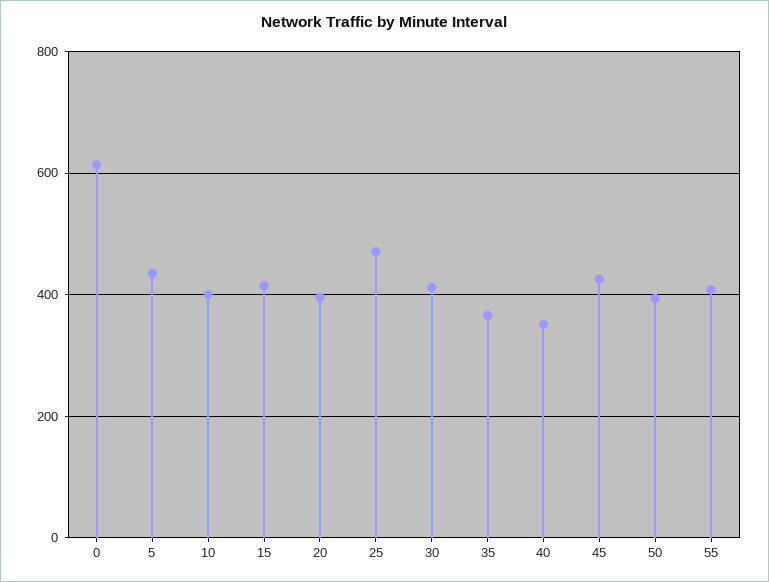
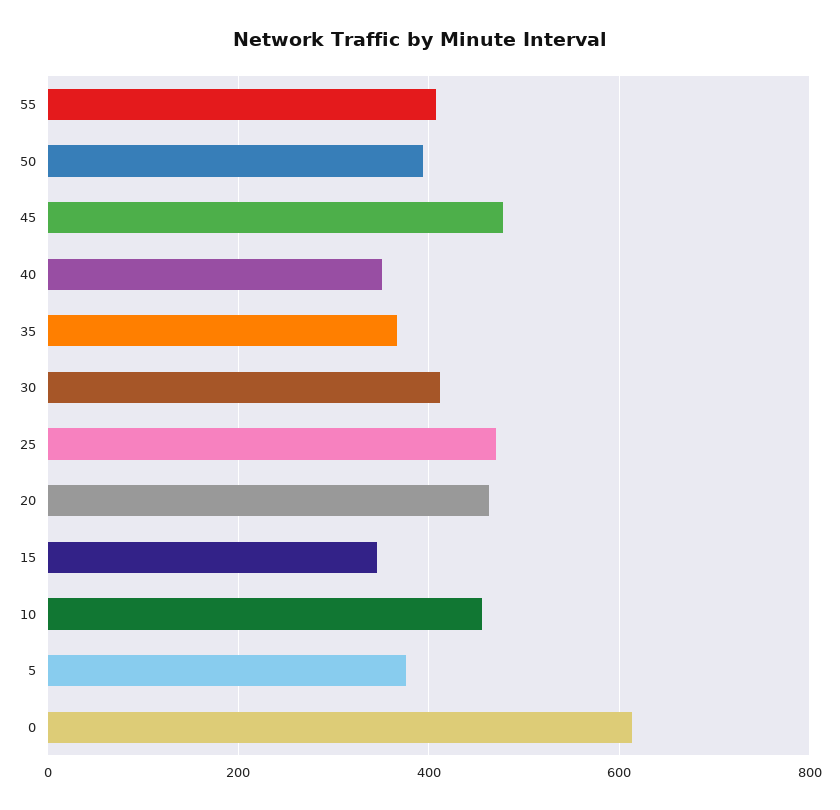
  {
    "0": 620,
-   "5": 440,
+   "5": 380,
-   "10": 400,
+   "10": 460,
-   "15": 420,
+   "15": 340,
-   "20": 400,
+   "20": 460,
    "25": 480,
    "30": 420,
    "35": 360,
    "40": 360,
-   "45": 420,
+   "45": 480,
    "50": 400,
    "55": 400
  }

